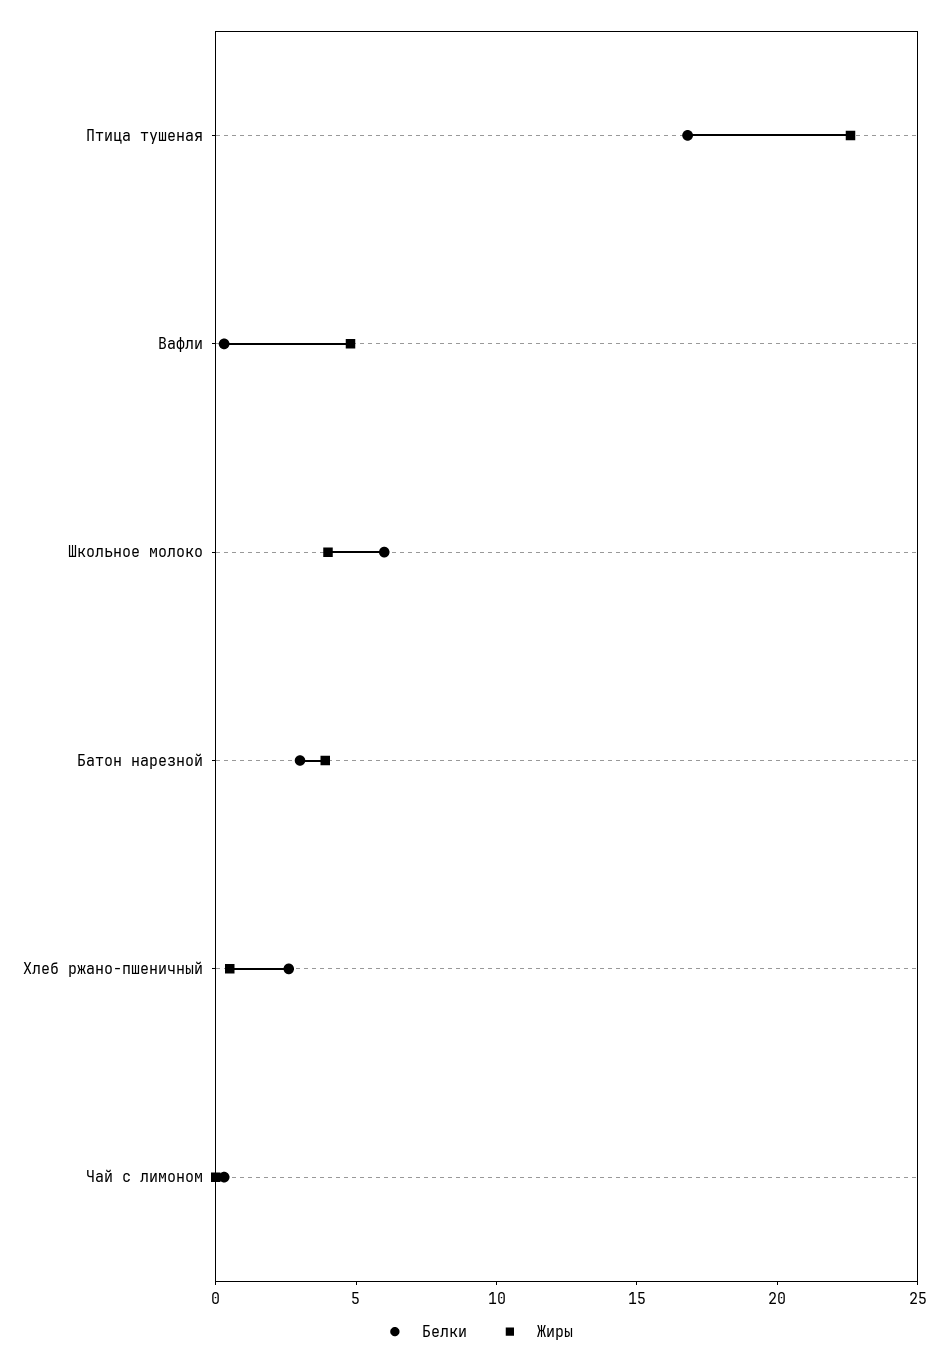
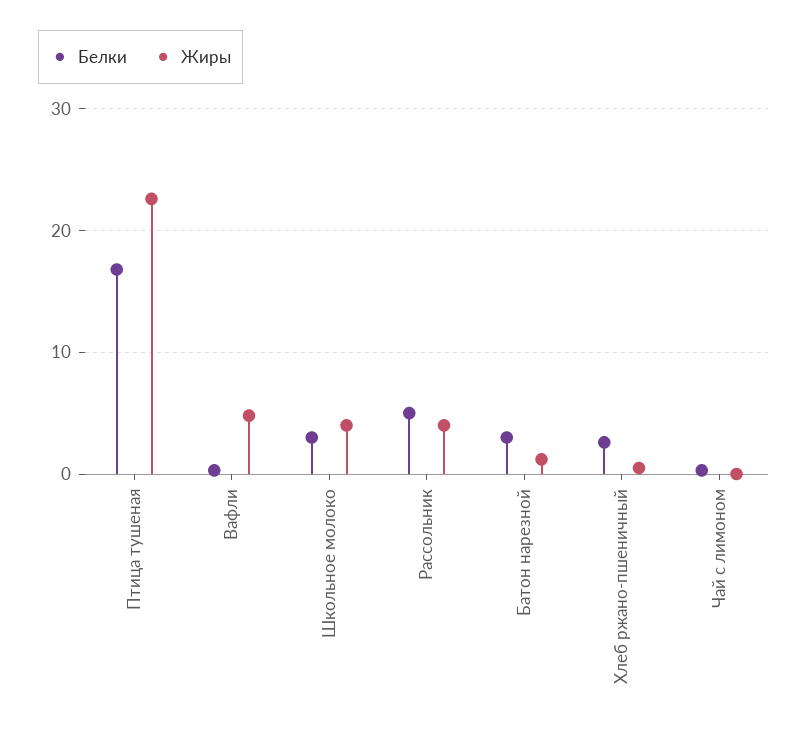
  {
    "Белки": {
      "Птица тушеная": 17,
      "Вафли": 0,
-     "Школьное молоко": 6,
+     "Школьное молоко": 3,
      "Батон нарезной": 3,
      "Хлеб ржано-пшеничный": 3,
-     "Чай с лимоном": 0
+     "Чай с лимоном": 0,
+     "Рассольник": 5
    },
    "Жиры": {
      "Птица тушеная": 23,
      "Вафли": 5,
      "Школьное молоко": 4,
-     "Батон нарезной": 4,
+     "Батон нарезной": 1,
      "Хлеб ржано-пшеничный": 1,
-     "Чай с лимоном": 0
+     "Чай с лимоном": 0,
+     "Рассольник": 4
    }
  }

